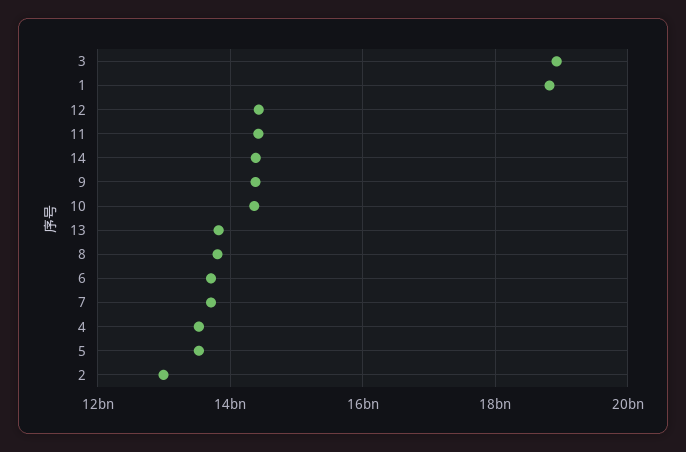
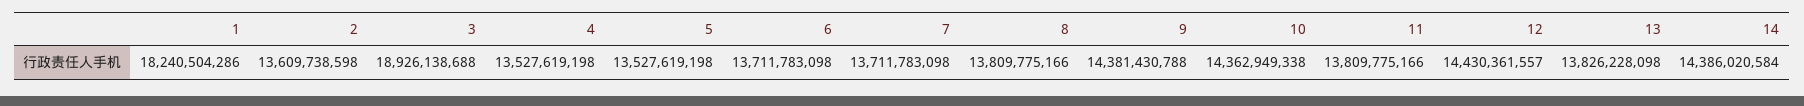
  {
    "3": 18926138688,
-   "1": 18800000000,
+   "1": 18240504286,
    "12": 14430361557,
-   "11": 14400000000,
+   "11": 13809775166,
    "14": 14386020584,
    "9": 14381430788,
    "10": 14362949338,
    "13": 13826228098,
    "8": 13809775166,
    "6": 13711783098,
    "7": 13711783098,
    "4": 13527619198,
    "5": 13527619198,
-   "2": 13000000000
+   "2": 13609738598
  }

